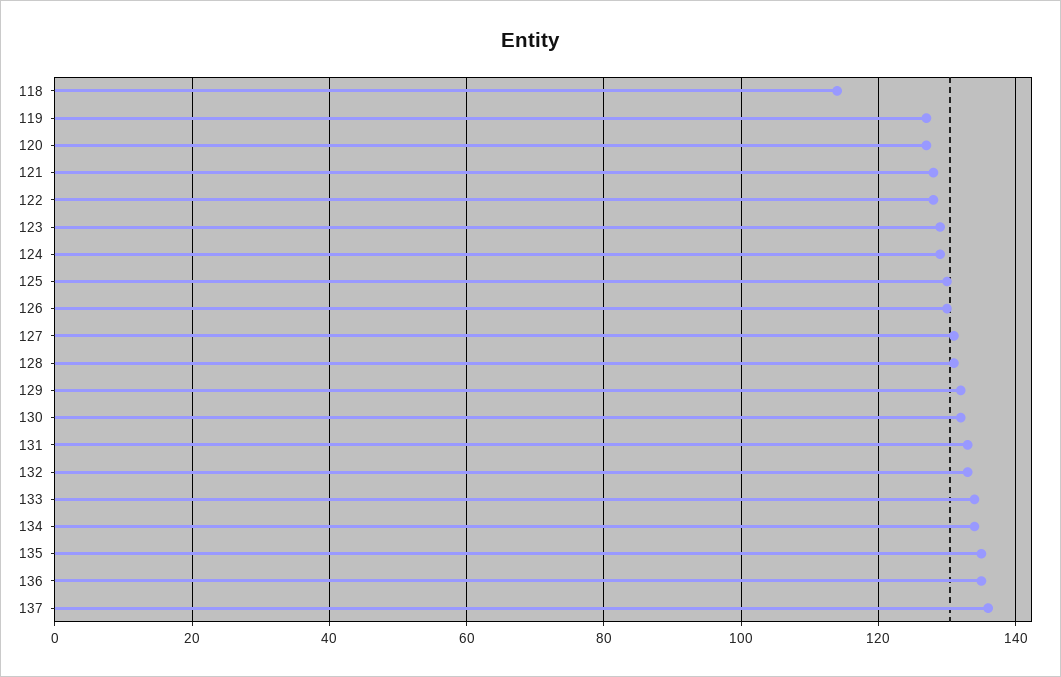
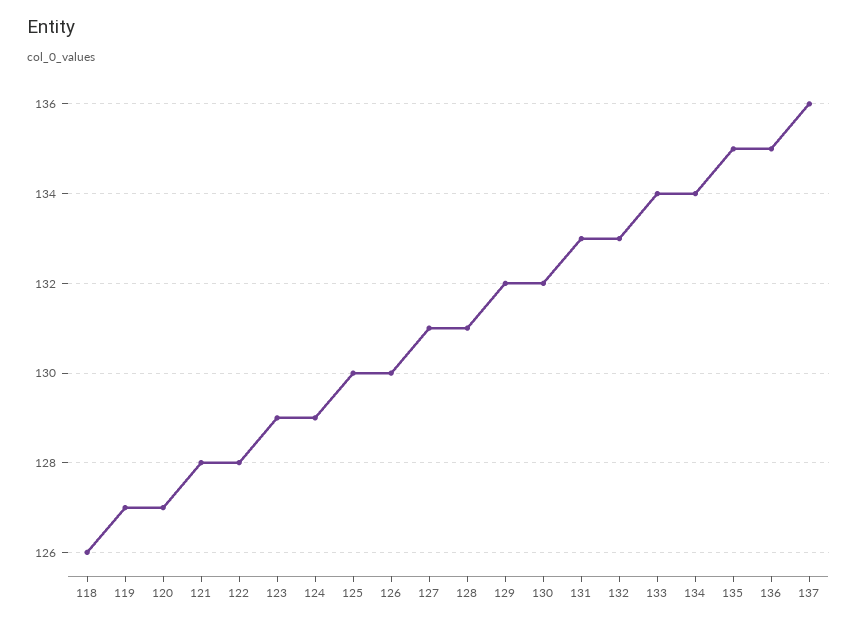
  {
-   "118": 115,
+   "118": 126,
    "119": 127,
    "120": 127,
    "121": 128,
    "122": 128,
    "123": 129,
    "124": 129,
    "125": 130,
    "126": 130,
    "127": 131,
    "128": 131,
    "129": 132,
    "130": 132,
    "131": 133,
    "132": 133,
    "133": 134,
    "134": 134,
    "135": 135,
    "136": 135,
    "137": 136
  }

